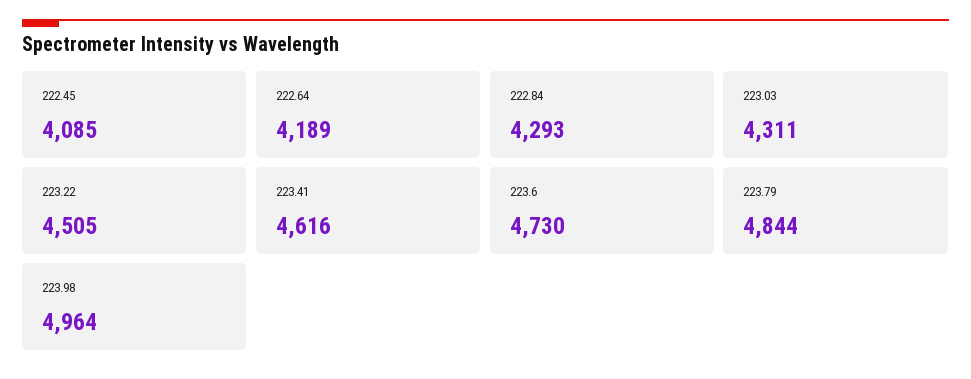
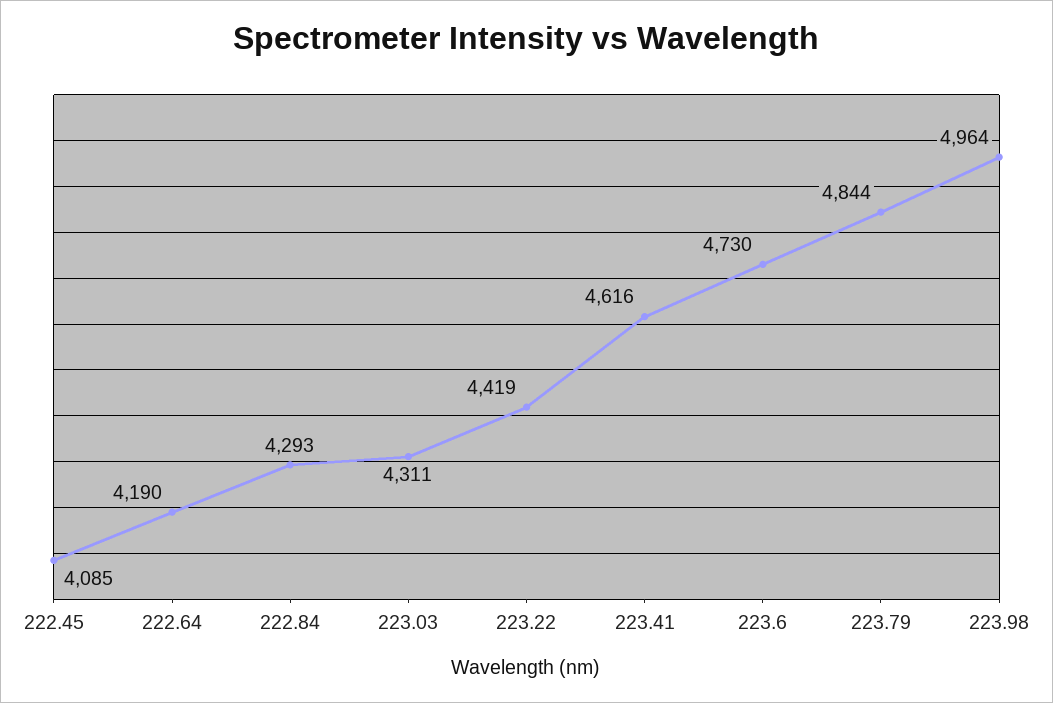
  {
    "222.45": 4085,
-   "222.64": 4189,
+   "222.64": 4190,
    "222.84": 4293,
    "223.03": 4311,
-   "223.22": 4505,
+   "223.22": 4419,
    "223.41": 4616,
    "223.6": 4730,
    "223.79": 4844,
    "223.98": 4964
  }

